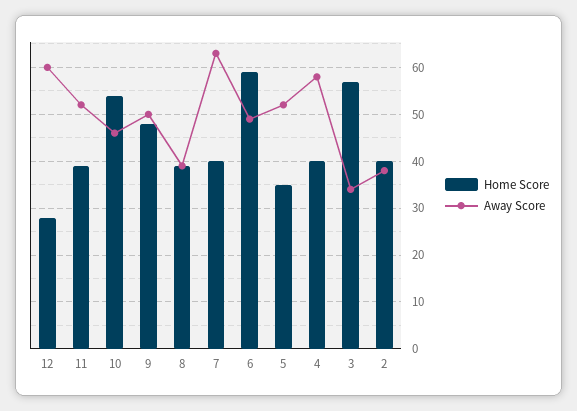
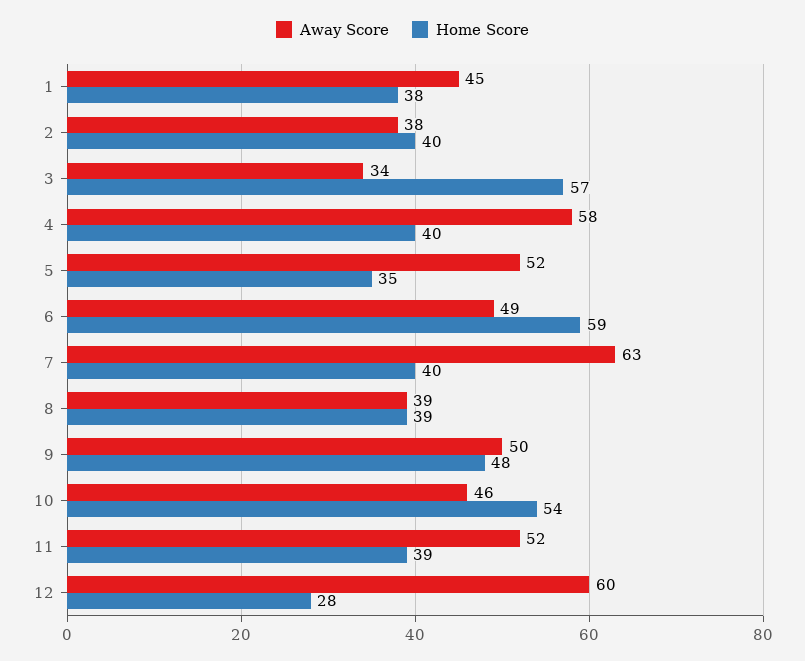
  {
    "Home Score": {
      "12": 28,
      "11": 39,
      "10": 54,
      "9": 48,
      "8": 39,
      "7": 40,
      "6": 59,
      "5": 35,
      "4": 40,
      "3": 57,
-     "2": 40
+     "2": 40,
+     "1": 38
    },
    "Away Score": {
      "12": 60,
      "11": 52,
      "10": 46,
      "9": 50,
      "8": 39,
      "7": 63,
      "6": 49,
      "5": 52,
      "4": 58,
      "3": 34,
-     "2": 38
+     "2": 38,
+     "1": 45
    }
  }

